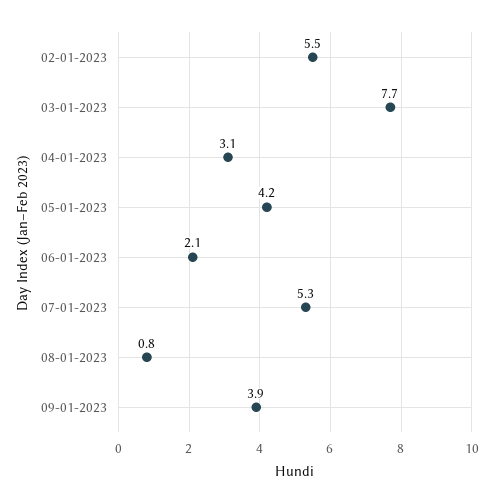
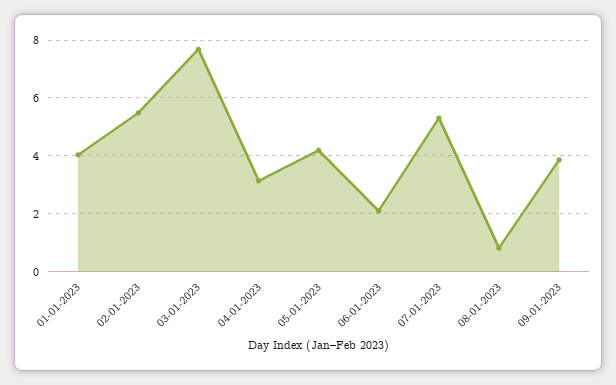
  {
    "02-01-2023": 5.5,
    "03-01-2023": 7.7,
    "04-01-2023": 3.1,
    "05-01-2023": 4.2,
    "06-01-2023": 2.1,
    "07-01-2023": 5.3,
    "08-01-2023": 0.8,
-   "09-01-2023": 3.9
+   "09-01-2023": 3.9,
+   "01-01-2023": 4
  }

